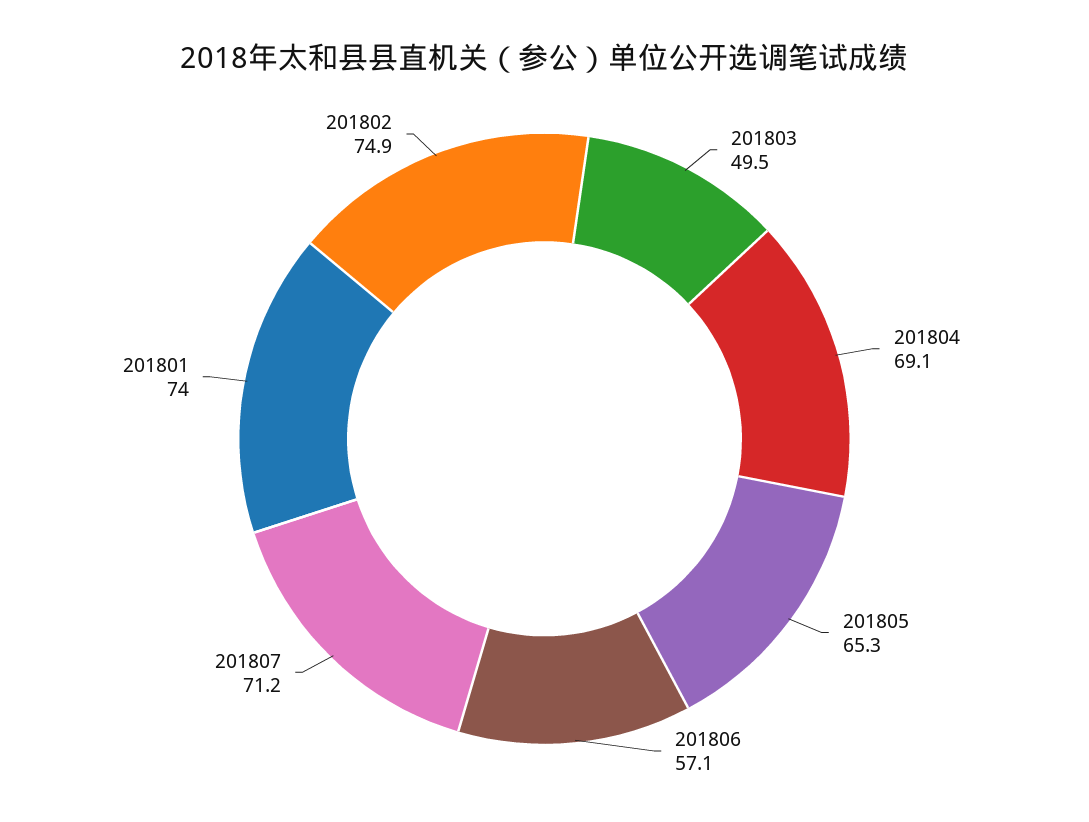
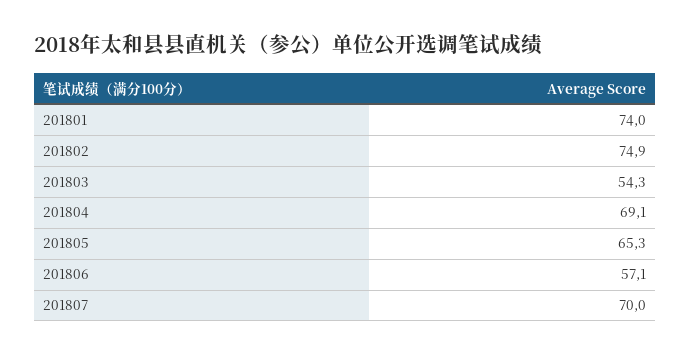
  {
-   "201803": 49.5,
+   "201803": 54.3,
    "201804": 69.1,
    "201805": 65.3,
    "201806": 57.1,
-   "201807": 71.2,
+   "201807": 70,
    "201801": 74,
    "201802": 74.9
  }

